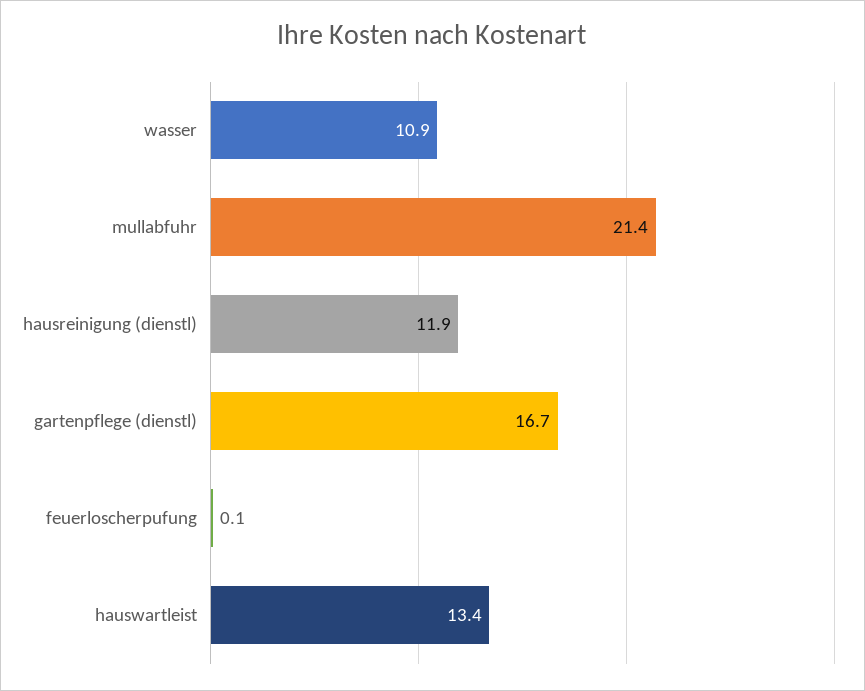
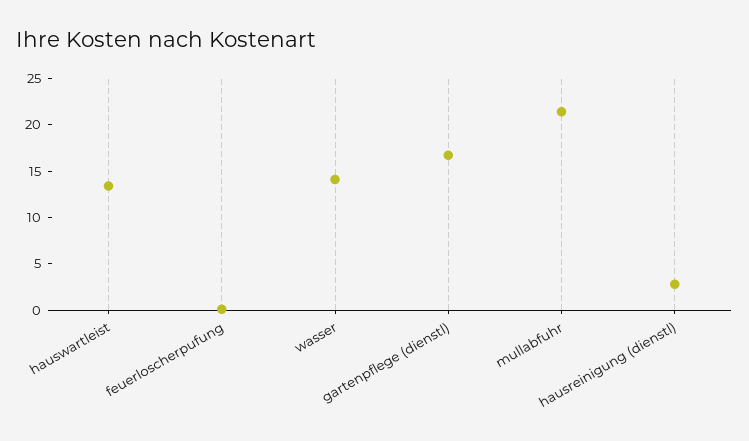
  {
-   "wasser": 10.9,
+   "wasser": 14,
    "mullabfuhr": 21.4,
-   "hausreinigung (dienstl)": 11.9,
+   "hausreinigung (dienstl)": 3,
    "gartenpflege (dienstl)": 16.7,
    "feuerloscherpufung": 0.1,
    "hauswartleist": 13.4
  }

